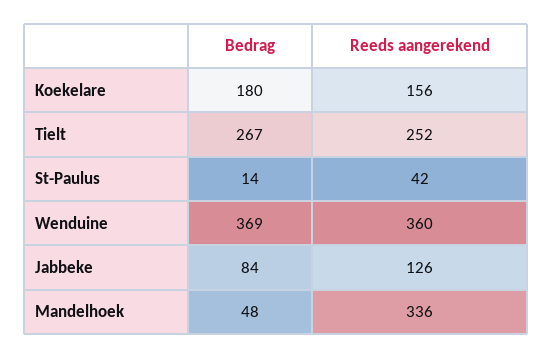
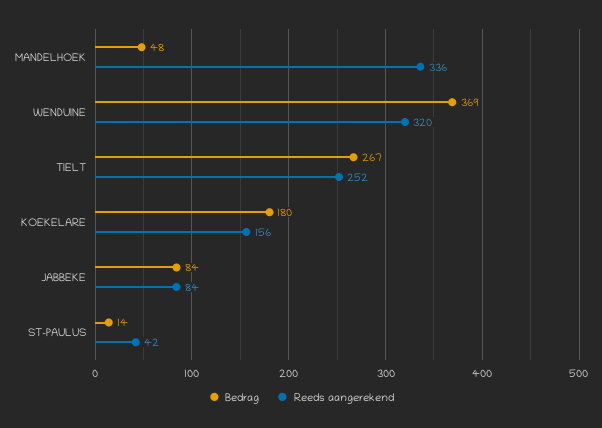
  {
    "Bedrag": {
      "Koekelare": 180,
      "Tielt": 267,
      "St-Paulus": 14,
      "Wenduine": 369,
      "Jabbeke": 84,
      "Mandelhoek": 48
    },
    "Reeds aangerekend": {
      "Koekelare": 156,
      "Tielt": 252,
      "St-Paulus": 42,
-     "Wenduine": 360,
+     "Wenduine": 320,
-     "Jabbeke": 126,
+     "Jabbeke": 84,
      "Mandelhoek": 336
    }
  }

